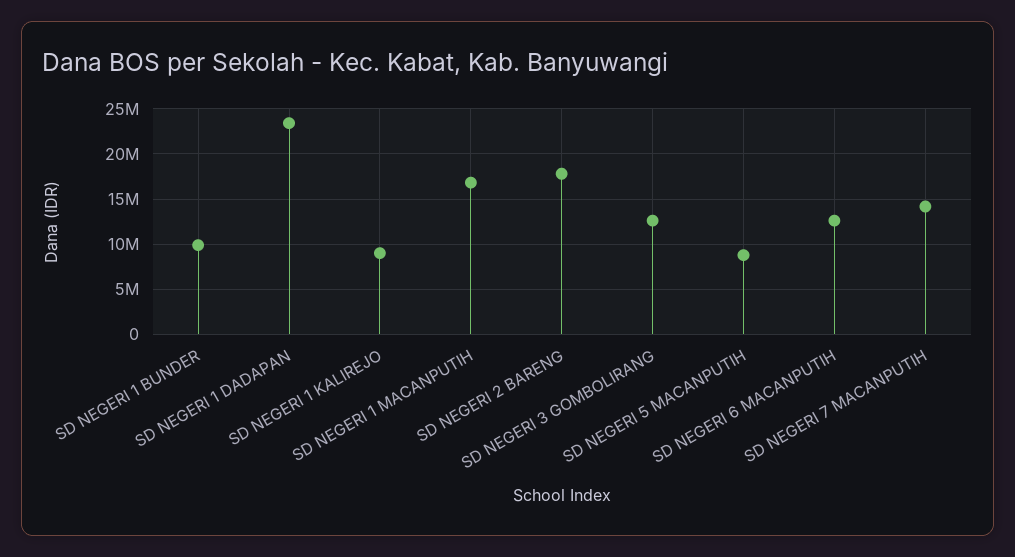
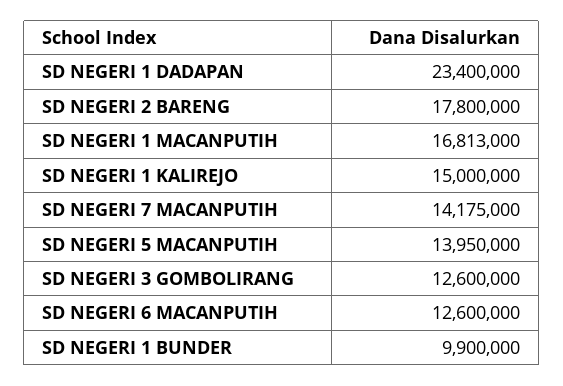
  {
    "SD NEGERI 1 BUNDER": 9900000,
    "SD NEGERI 1 DADAPAN": 23400000,
-   "SD NEGERI 1 KALIREJO": 9000000,
+   "SD NEGERI 1 KALIREJO": 15000000,
    "SD NEGERI 1 MACANPUTIH": 16813000,
    "SD NEGERI 2 BARENG": 17800000,
    "SD NEGERI 3 GOMBOLIRANG": 12600000,
-   "SD NEGERI 5 MACANPUTIH": 9000000,
+   "SD NEGERI 5 MACANPUTIH": 13950000,
    "SD NEGERI 6 MACANPUTIH": 12600000,
    "SD NEGERI 7 MACANPUTIH": 14175000
  }

